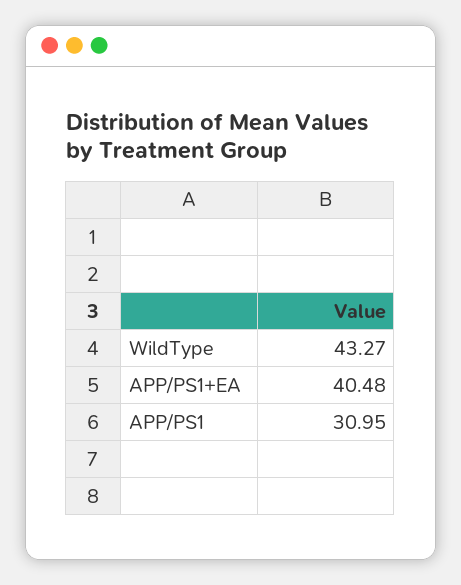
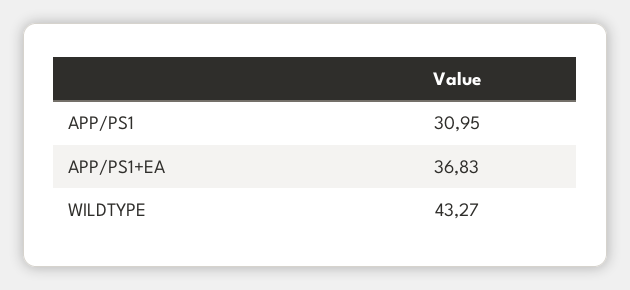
  {
    "WildType": 43.27,
-   "APP/PS1+EA": 40.48,
+   "APP/PS1+EA": 36.83,
    "APP/PS1": 30.95
  }

